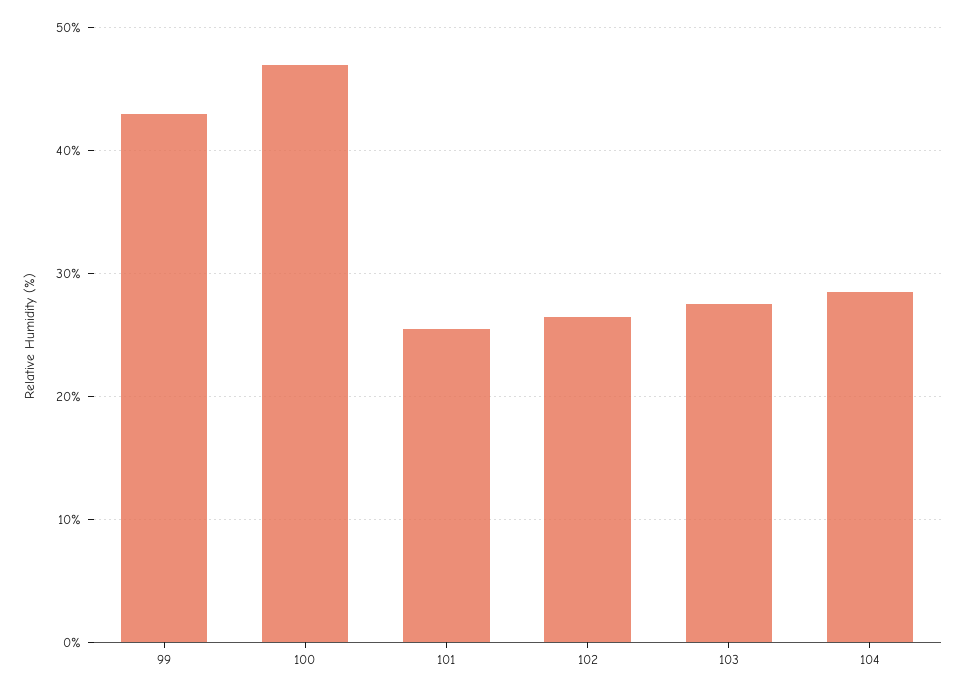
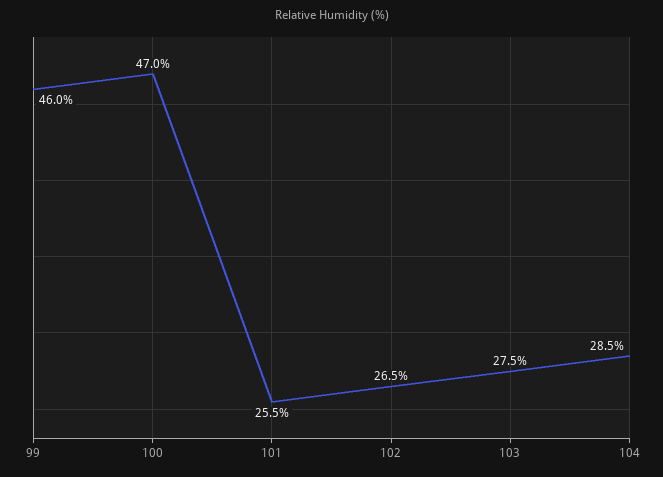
  {
-   "99": 43,
+   "99": 46,
    "100": 47,
    "101": 25.5,
    "102": 26.5,
    "103": 27.5,
    "104": 28.5
  }

